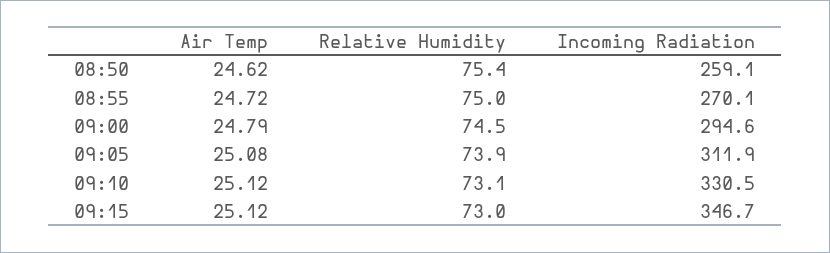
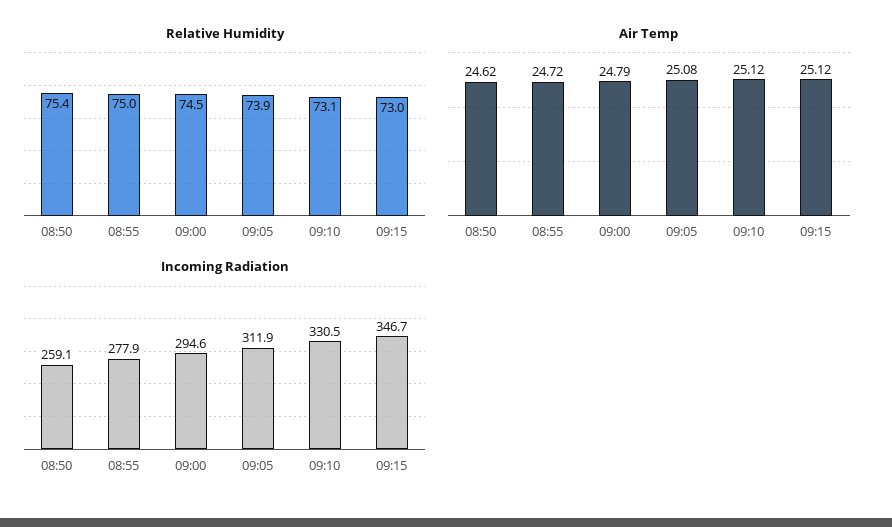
  {
    "Air Temp": {
      "08:50": 24.62,
      "08:55": 24.72,
      "09:00": 24.79,
      "09:05": 25.08,
      "09:10": 25.12,
      "09:15": 25.12
    },
    "Relative Humidity": {
      "08:50": 75.4,
      "08:55": 75,
      "09:00": 74.5,
      "09:05": 73.9,
      "09:10": 73.1,
      "09:15": 73
    },
    "Incoming Radiation": {
      "08:50": 259.1,
-     "08:55": 270.1,
+     "08:55": 277.9,
      "09:00": 294.6,
      "09:05": 311.9,
      "09:10": 330.5,
      "09:15": 346.7
    }
  }

